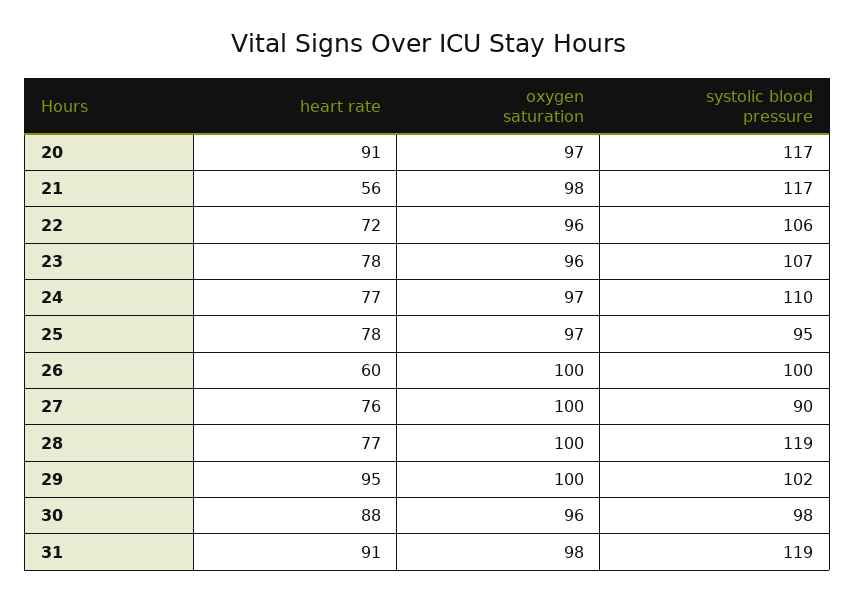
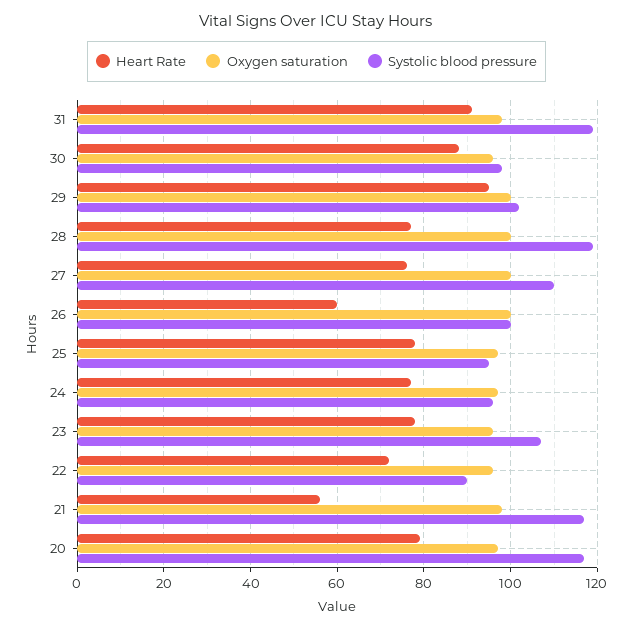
  {
    "heart rate": {
-     "20": 91,
+     "20": 80,
      "21": 56,
      "22": 72,
      "23": 78,
      "24": 77,
      "25": 78,
      "26": 60,
      "27": 76,
      "28": 77,
      "29": 95,
      "30": 88,
      "31": 91
    },
    "oxygen saturation": {
      "20": 97,
      "21": 98,
      "22": 96,
      "23": 96,
      "24": 97,
      "25": 97,
      "26": 100,
      "27": 100,
      "28": 100,
      "29": 100,
      "30": 96,
      "31": 98
    },
    "systolic blood pressure": {
      "20": 117,
      "21": 117,
-     "22": 106,
+     "22": 90,
      "23": 107,
-     "24": 110,
+     "24": 95,
      "25": 95,
      "26": 100,
-     "27": 90,
+     "27": 110,
      "28": 119,
      "29": 102,
      "30": 98,
      "31": 119
    }
  }

